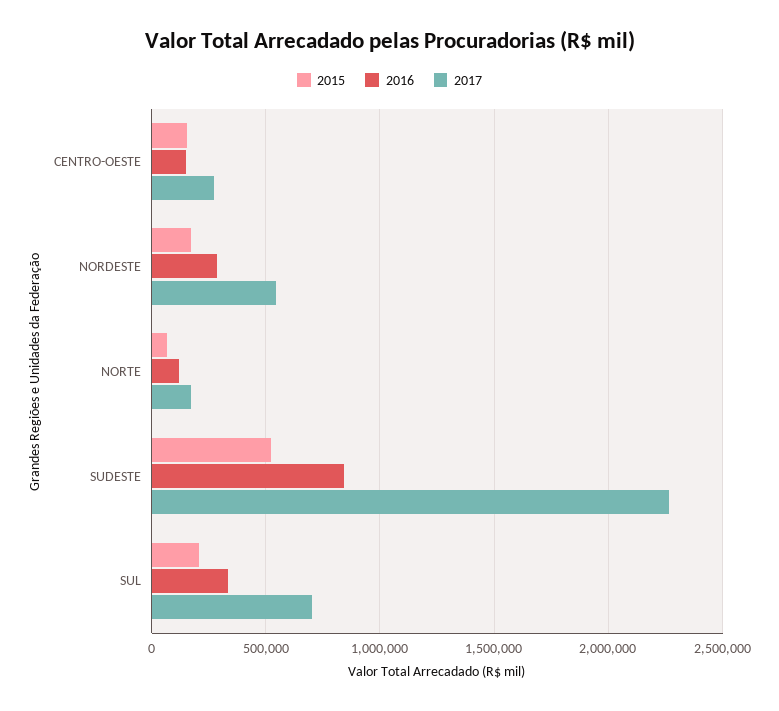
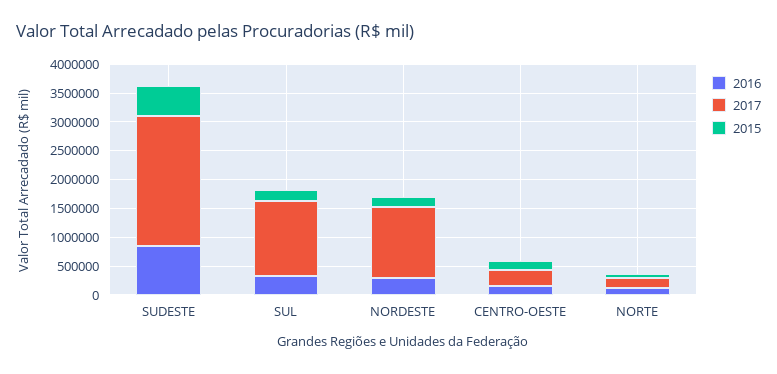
  {
    "2015": {
      "CENTRO-OESTE": 150000,
      "NORDESTE": 150000,
      "NORTE": 50000,
      "SUDESTE": 500000,
      "SUL": 200000
    },
    "2016": {
      "CENTRO-OESTE": 150000,
      "NORDESTE": 300000,
      "NORTE": 100000,
      "SUDESTE": 850000,
      "SUL": 350000
    },
    "2017": {
      "CENTRO-OESTE": 250000,
-     "NORDESTE": 550000,
+     "NORDESTE": 1250000,
      "NORTE": 150000,
      "SUDESTE": 2250000,
-     "SUL": 700000
+     "SUL": 1250000
    }
  }

